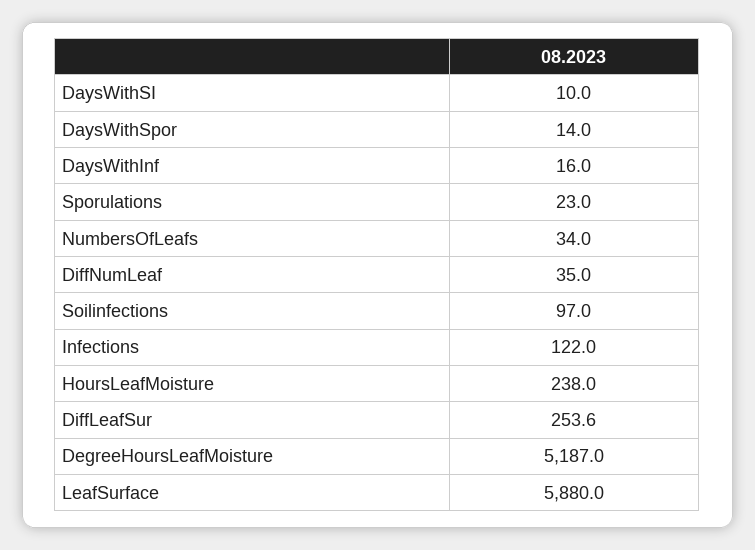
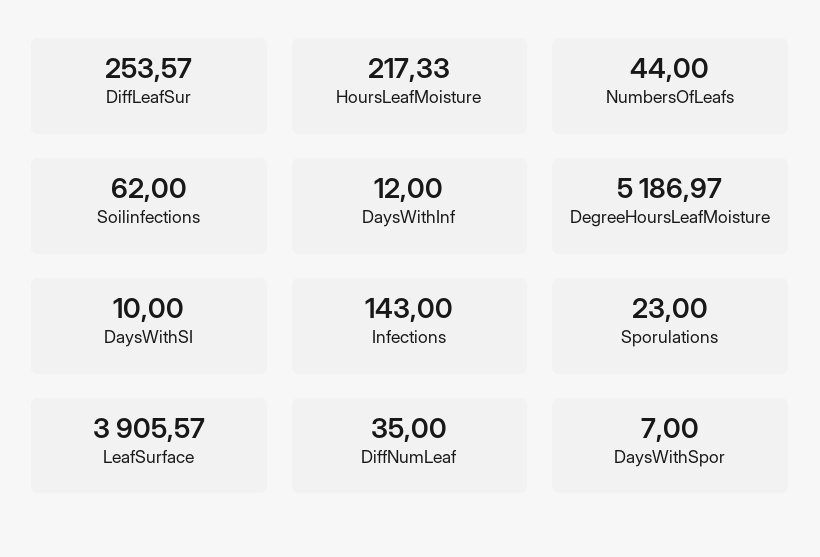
  {
    "DaysWithSI": 10,
-   "DaysWithSpor": 14,
+   "DaysWithSpor": 7,
-   "DaysWithInf": 16,
+   "DaysWithInf": 12,
    "Sporulations": 23,
-   "NumbersOfLeafs": 34,
+   "NumbersOfLeafs": 44,
    "DiffNumLeaf": 35,
-   "Soilinfections": 97,
+   "Soilinfections": 62,
-   "Infections": 122,
+   "Infections": 143,
-   "HoursLeafMoisture": 238,
+   "HoursLeafMoisture": 217.33,
    "DiffLeafSur": 253.57,
    "DegreeHoursLeafMoisture": 5186.97,
-   "LeafSurface": 5880
+   "LeafSurface": 3905.57
  }

